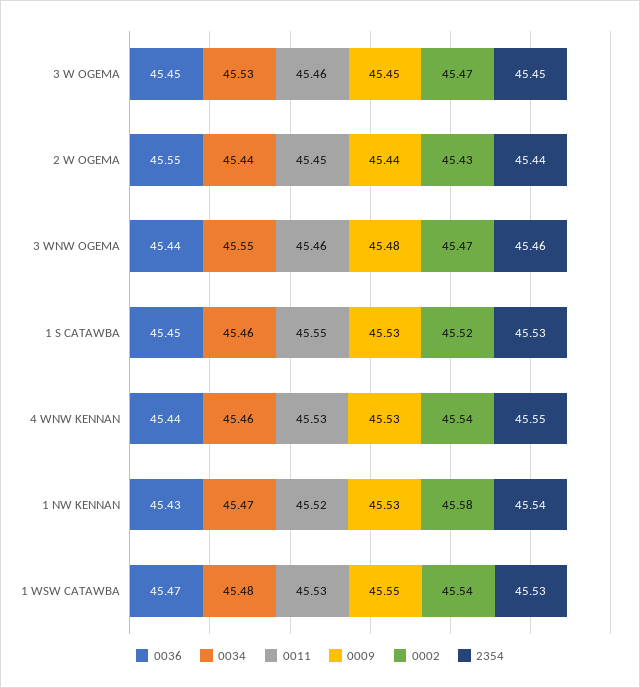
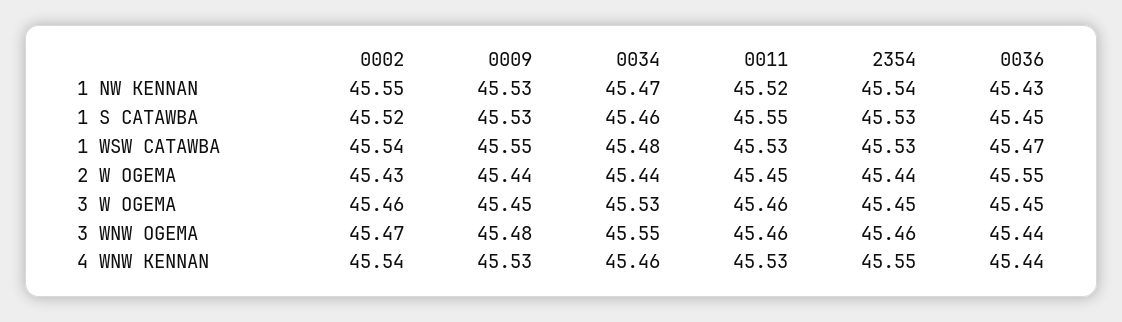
  {
    "0036": {
      "3 W OGEMA": 45.45,
      "2 W OGEMA": 45.55,
      "3 WNW OGEMA": 45.44,
      "1 S CATAWBA": 45.45,
      "4 WNW KENNAN": 45.44,
      "1 NW KENNAN": 45.43,
      "1 WSW CATAWBA": 45.47
    },
    "0034": {
      "3 W OGEMA": 45.53,
      "2 W OGEMA": 45.44,
      "3 WNW OGEMA": 45.55,
      "1 S CATAWBA": 45.46,
      "4 WNW KENNAN": 45.46,
      "1 NW KENNAN": 45.47,
      "1 WSW CATAWBA": 45.48
    },
    "0011": {
      "3 W OGEMA": 45.46,
      "2 W OGEMA": 45.45,
      "3 WNW OGEMA": 45.46,
      "1 S CATAWBA": 45.55,
      "4 WNW KENNAN": 45.53,
      "1 NW KENNAN": 45.52,
      "1 WSW CATAWBA": 45.53
    },
    "0009": {
      "3 W OGEMA": 45.45,
      "2 W OGEMA": 45.44,
      "3 WNW OGEMA": 45.48,
      "1 S CATAWBA": 45.53,
      "4 WNW KENNAN": 45.53,
      "1 NW KENNAN": 45.53,
      "1 WSW CATAWBA": 45.55
    },
    "0002": {
-     "3 W OGEMA": 45.47,
+     "3 W OGEMA": 45.46,
      "2 W OGEMA": 45.43,
      "3 WNW OGEMA": 45.47,
      "1 S CATAWBA": 45.52,
      "4 WNW KENNAN": 45.54,
-     "1 NW KENNAN": 45.58,
+     "1 NW KENNAN": 45.55,
      "1 WSW CATAWBA": 45.54
    },
    "2354": {
      "3 W OGEMA": 45.45,
      "2 W OGEMA": 45.44,
      "3 WNW OGEMA": 45.46,
      "1 S CATAWBA": 45.53,
      "4 WNW KENNAN": 45.55,
      "1 NW KENNAN": 45.54,
      "1 WSW CATAWBA": 45.53
    }
  }

